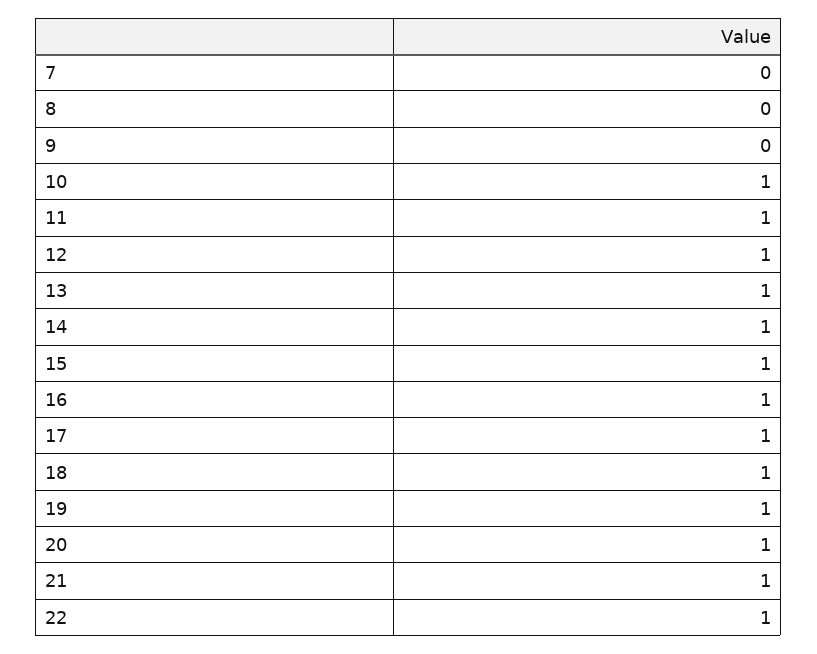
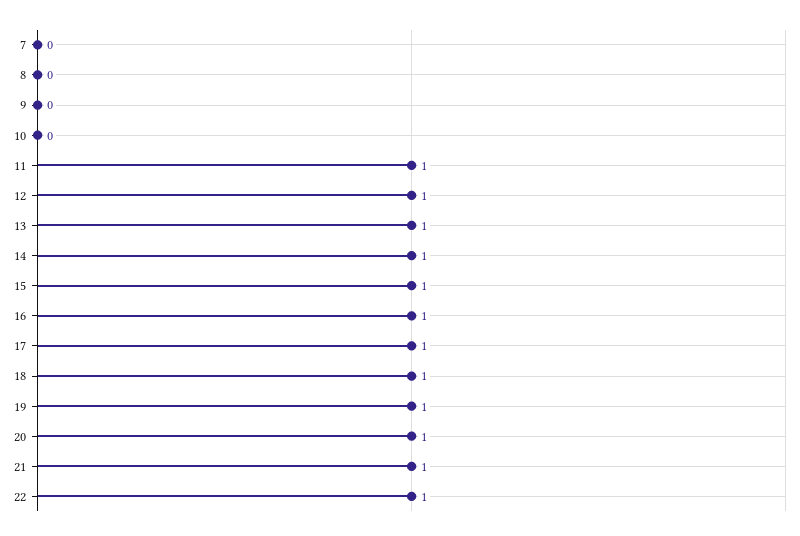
  {
    "7": 0,
    "8": 0,
    "9": 0,
-   "10": 1,
+   "10": 0,
    "11": 1,
    "12": 1,
    "13": 1,
    "14": 1,
    "15": 1,
    "16": 1,
    "17": 1,
    "18": 1,
    "19": 1,
    "20": 1,
    "21": 1,
    "22": 1
  }

